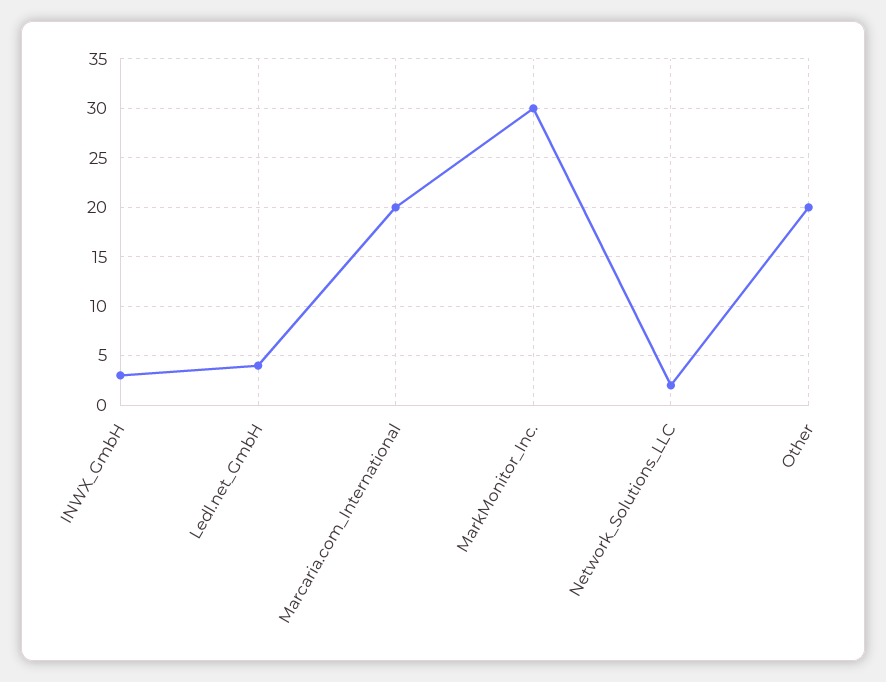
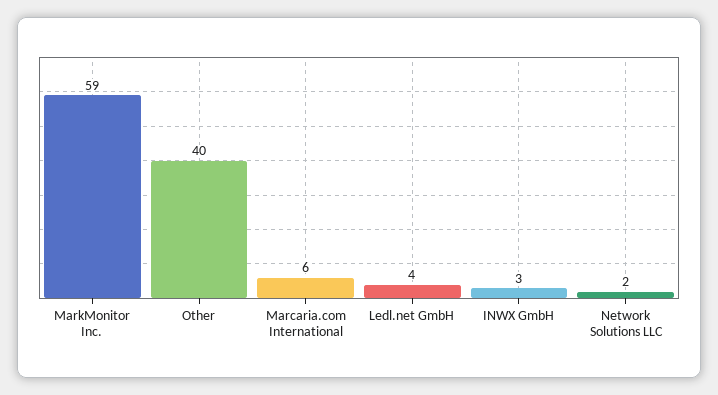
  {
    "INWX_GmbH": 3,
    "Ledl.net_GmbH": 4,
-   "Marcaria.com_International": 20,
+   "Marcaria.com_International": 6,
-   "MarkMonitor_Inc.": 30,
+   "MarkMonitor_Inc.": 59,
    "Network_Solutions_LLC": 2,
-   "Other": 20
+   "Other": 40
  }

